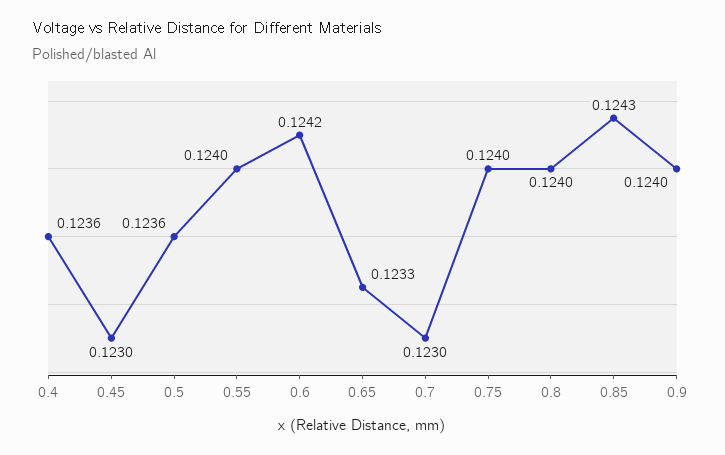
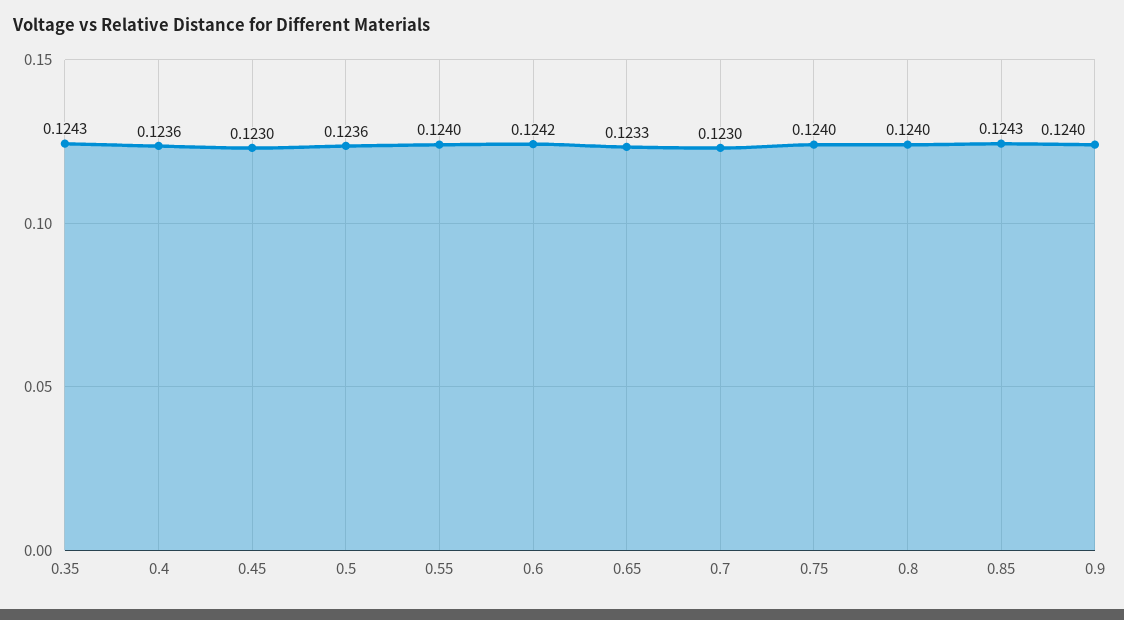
  {
    "0.4": 0.1236,
    "0.45": 0.123,
    "0.5": 0.1236,
    "0.55": 0.124,
    "0.6": 0.1242,
    "0.65": 0.1233,
    "0.7": 0.123,
    "0.75": 0.124,
    "0.8": 0.124,
    "0.85": 0.1243,
-   "0.9": 0.124
+   "0.9": 0.124,
+   "0.35": 0.1243
  }

